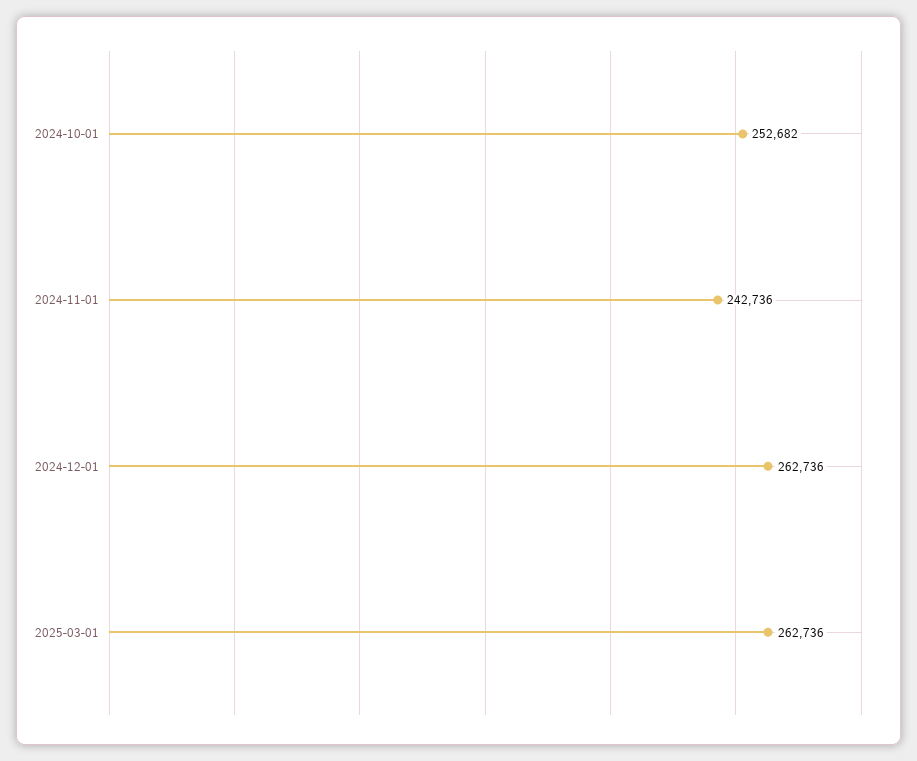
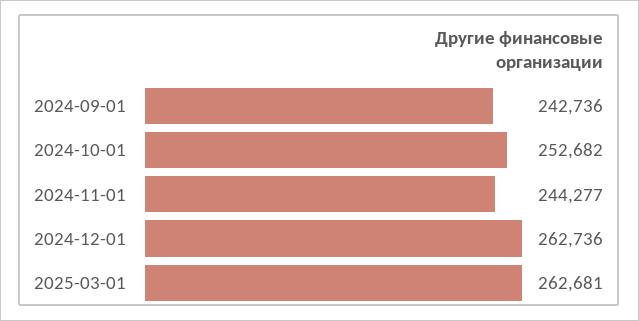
  {
    "2024-10-01": 252682,
-   "2024-11-01": 242736,
+   "2024-11-01": 244277,
    "2024-12-01": 262736,
-   "2025-03-01": 262736
+   "2025-03-01": 262681,
+   "2024-09-01": 242736
  }

